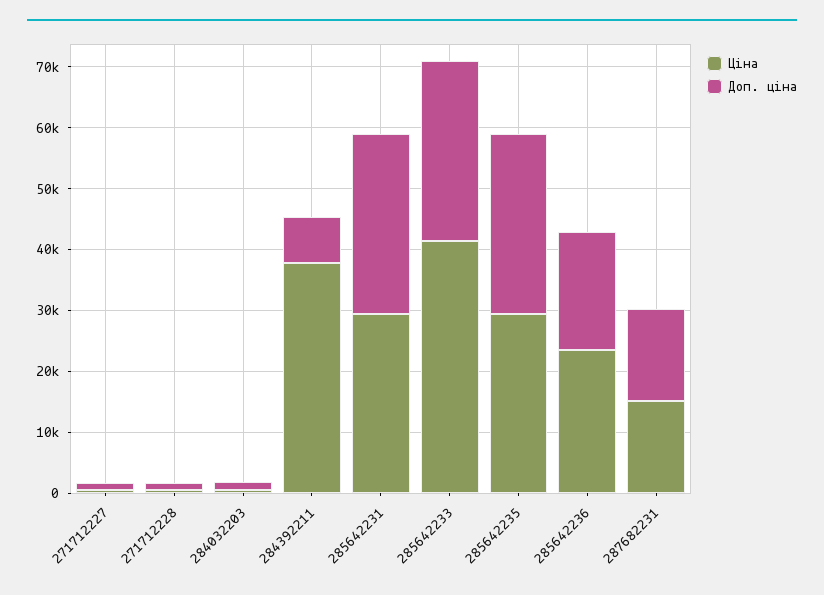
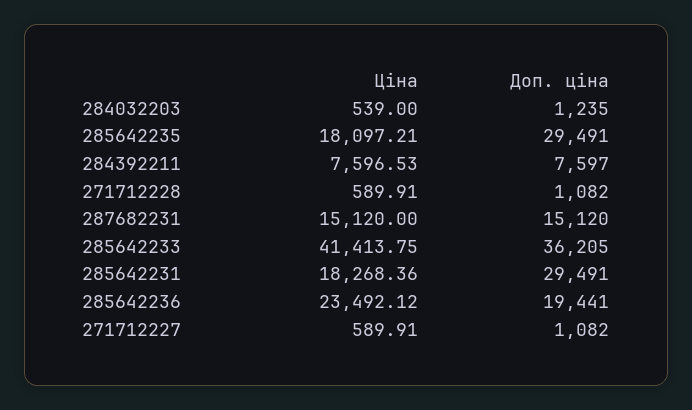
  {
    "Ціна": {
      "271712227": 589.91,
      "271712228": 589.91,
      "284032203": 539,
-     "284392211": 38000,
+     "284392211": 7596.53,
-     "285642231": 30000,
+     "285642231": 18268.36,
      "285642233": 41413.75,
-     "285642235": 30000,
+     "285642235": 18097.21,
      "285642236": 23492.12,
      "287682231": 15120
    },
    "Доп. ціна": {
      "271712227": 1082,
      "271712228": 1082,
      "284032203": 1235,
      "284392211": 7597,
      "285642231": 29491,
-     "285642233": 30000,
+     "285642233": 36205,
      "285642235": 29491,
      "285642236": 19441,
      "287682231": 15120
    }
  }

